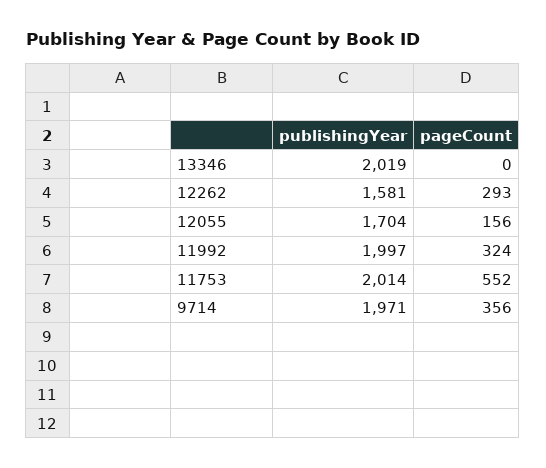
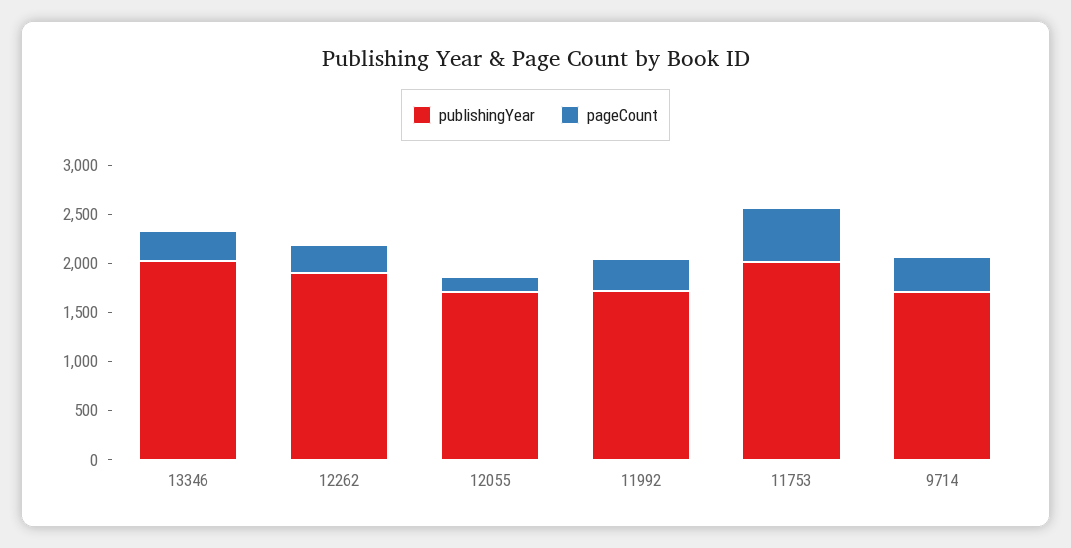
  {
    "publishingYear": {
      "13346": 2019,
-     "12262": 1581,
+     "12262": 1900,
      "12055": 1704,
-     "11992": 1997,
+     "11992": 1700,
      "11753": 2014,
-     "9714": 1971
+     "9714": 1700
    },
    "pageCount": {
-     "13346": 0,
+     "13346": 300,
      "12262": 293,
      "12055": 156,
      "11992": 324,
      "11753": 552,
      "9714": 356
    }
  }

